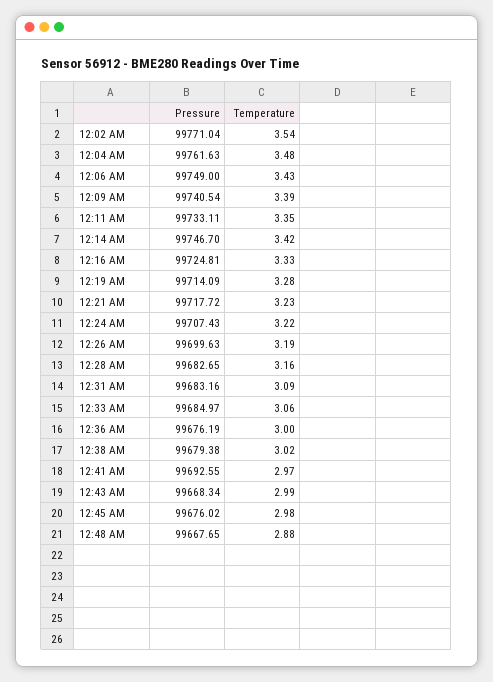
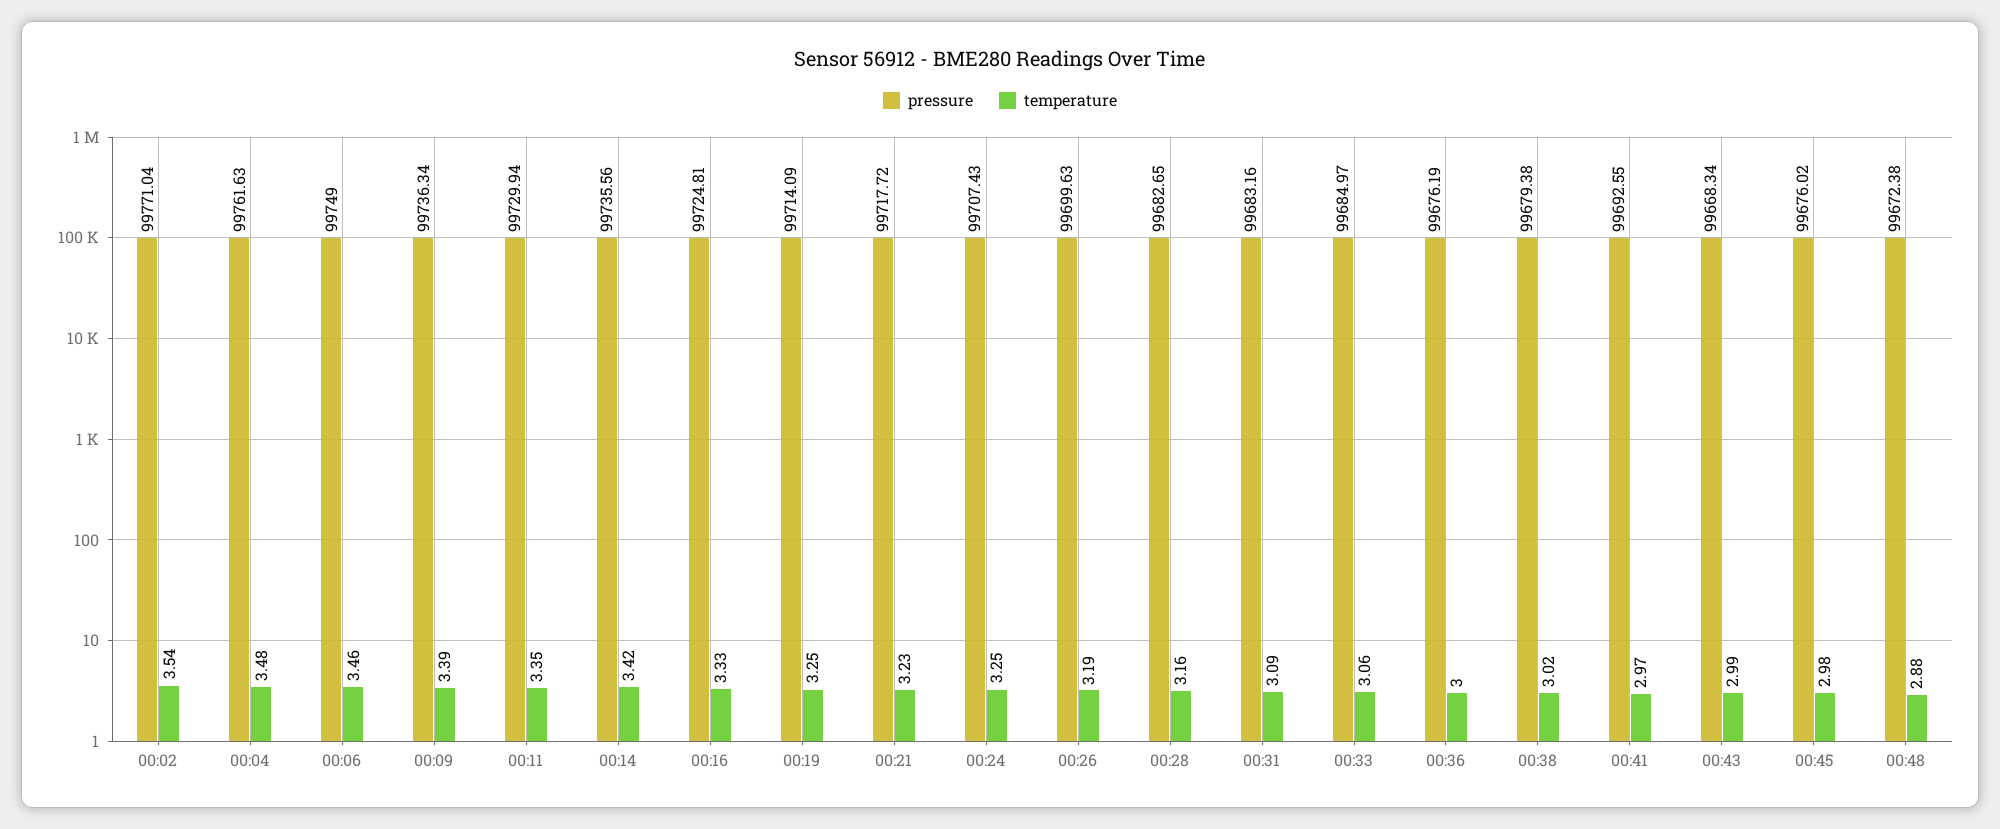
  {
    "Pressure": {
      "12:02 AM": 99771.04,
      "12:04 AM": 99761.63,
      "12:06 AM": 99749,
-     "12:09 AM": 99740.54,
+     "12:09 AM": 99736.34,
-     "12:11 AM": 99733.11,
+     "12:11 AM": 99729.94,
-     "12:14 AM": 99746.7,
+     "12:14 AM": 99735.56,
      "12:16 AM": 99724.81,
      "12:19 AM": 99714.09,
      "12:21 AM": 99717.72,
      "12:24 AM": 99707.43,
      "12:26 AM": 99699.63,
      "12:28 AM": 99682.65,
      "12:31 AM": 99683.16,
      "12:33 AM": 99684.97,
      "12:36 AM": 99676.19,
      "12:38 AM": 99679.38,
      "12:41 AM": 99692.55,
      "12:43 AM": 99668.34,
      "12:45 AM": 99676.02,
-     "12:48 AM": 99667.65
+     "12:48 AM": 99672.38
    },
    "Temperature": {
      "12:02 AM": 3.54,
      "12:04 AM": 3.48,
-     "12:06 AM": 3.43,
+     "12:06 AM": 3.46,
      "12:09 AM": 3.39,
      "12:11 AM": 3.35,
      "12:14 AM": 3.42,
      "12:16 AM": 3.33,
-     "12:19 AM": 3.28,
+     "12:19 AM": 3.25,
      "12:21 AM": 3.23,
-     "12:24 AM": 3.22,
+     "12:24 AM": 3.25,
      "12:26 AM": 3.19,
      "12:28 AM": 3.16,
      "12:31 AM": 3.09,
      "12:33 AM": 3.06,
      "12:36 AM": 3,
      "12:38 AM": 3.02,
      "12:41 AM": 2.97,
      "12:43 AM": 2.99,
      "12:45 AM": 2.98,
      "12:48 AM": 2.88
    }
  }

